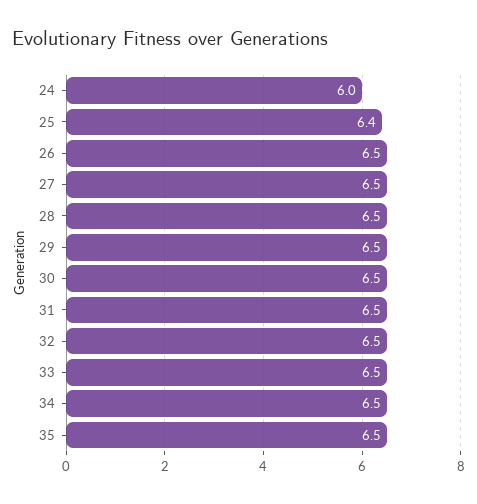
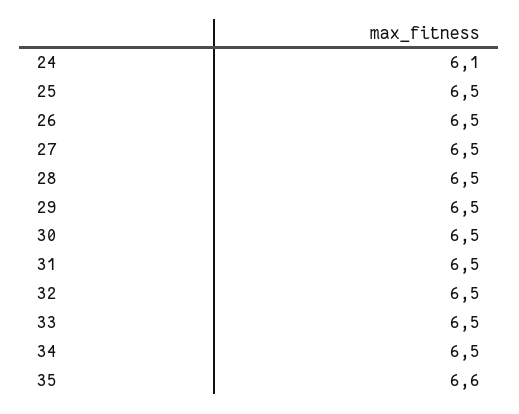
  {
-   "24": 6,
+   "24": 6.1,
-   "25": 6.4,
+   "25": 6.5,
    "26": 6.5,
    "27": 6.5,
    "28": 6.5,
    "29": 6.5,
    "30": 6.5,
    "31": 6.5,
    "32": 6.5,
    "33": 6.5,
    "34": 6.5,
-   "35": 6.5
+   "35": 6.6
  }

